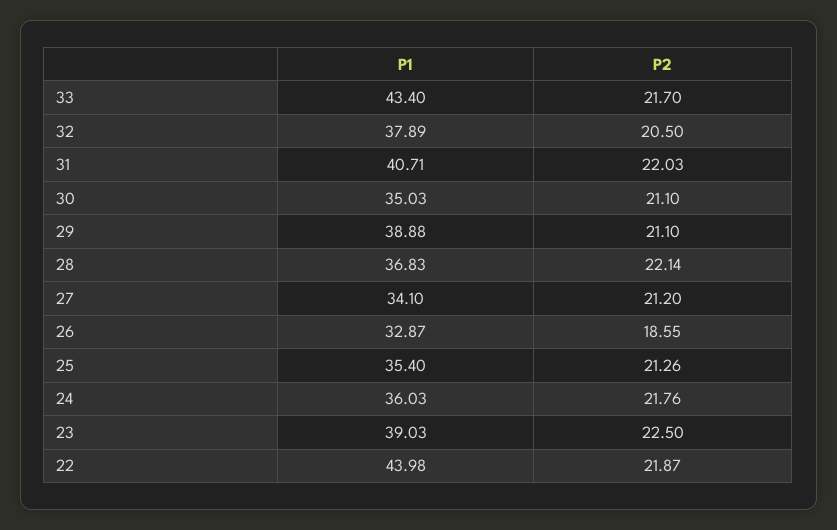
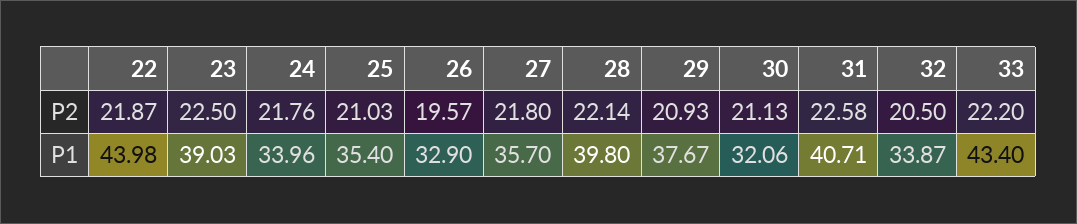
  {
    "P1": {
      "33": 43.4,
-     "32": 37.89,
+     "32": 33.87,
      "31": 40.71,
-     "30": 35.03,
+     "30": 32.06,
-     "29": 38.88,
+     "29": 37.67,
-     "28": 36.83,
+     "28": 39.8,
-     "27": 34.1,
+     "27": 35.7,
-     "26": 32.87,
+     "26": 32.9,
      "25": 35.4,
-     "24": 36.03,
+     "24": 33.96,
      "23": 39.03,
      "22": 43.98
    },
    "P2": {
-     "33": 21.7,
+     "33": 22.2,
      "32": 20.5,
-     "31": 22.03,
+     "31": 22.58,
-     "30": 21.1,
+     "30": 21.13,
-     "29": 21.1,
+     "29": 20.93,
      "28": 22.14,
-     "27": 21.2,
+     "27": 21.8,
-     "26": 18.55,
+     "26": 19.57,
-     "25": 21.26,
+     "25": 21.03,
      "24": 21.76,
      "23": 22.5,
      "22": 21.87
    }
  }

